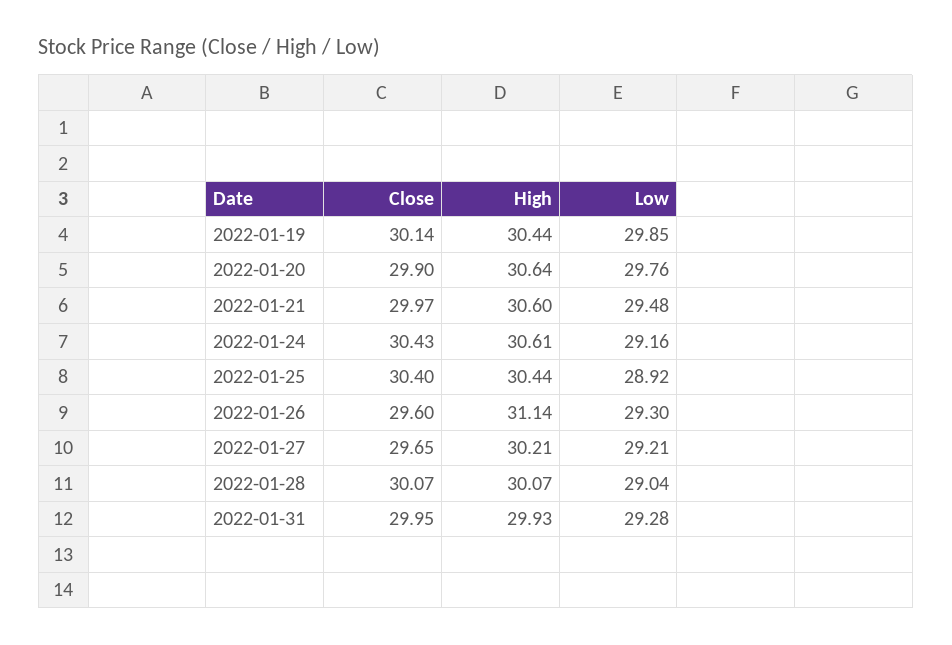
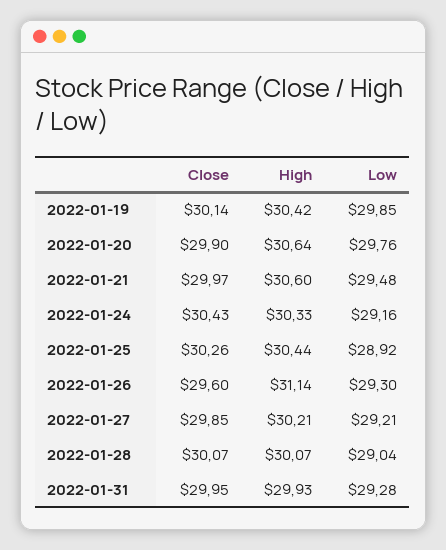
  {
    "Close": {
      "2022-01-19": 30.14,
      "2022-01-20": 29.9,
      "2022-01-21": 29.97,
      "2022-01-24": 30.43,
-     "2022-01-25": 30.4,
+     "2022-01-25": 30.26,
      "2022-01-26": 29.6,
-     "2022-01-27": 29.65,
+     "2022-01-27": 29.85,
      "2022-01-28": 30.07,
      "2022-01-31": 29.95
    },
    "High": {
-     "2022-01-19": 30.44,
+     "2022-01-19": 30.42,
      "2022-01-20": 30.64,
      "2022-01-21": 30.6,
-     "2022-01-24": 30.61,
+     "2022-01-24": 30.33,
      "2022-01-25": 30.44,
      "2022-01-26": 31.14,
      "2022-01-27": 30.21,
      "2022-01-28": 30.07,
      "2022-01-31": 29.93
    },
    "Low": {
      "2022-01-19": 29.85,
      "2022-01-20": 29.76,
      "2022-01-21": 29.48,
      "2022-01-24": 29.16,
      "2022-01-25": 28.92,
      "2022-01-26": 29.3,
      "2022-01-27": 29.21,
      "2022-01-28": 29.04,
      "2022-01-31": 29.28
    }
  }

